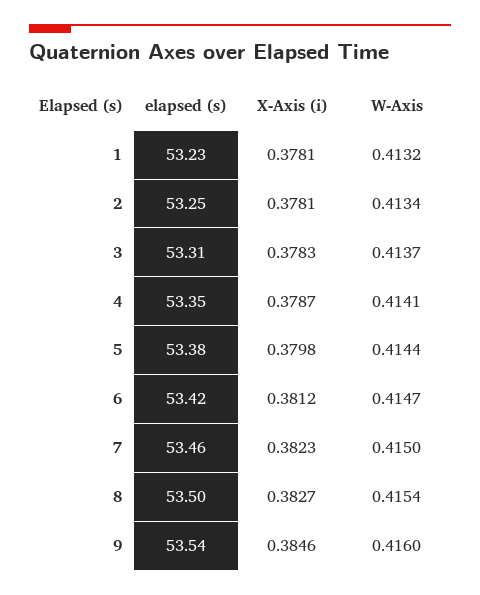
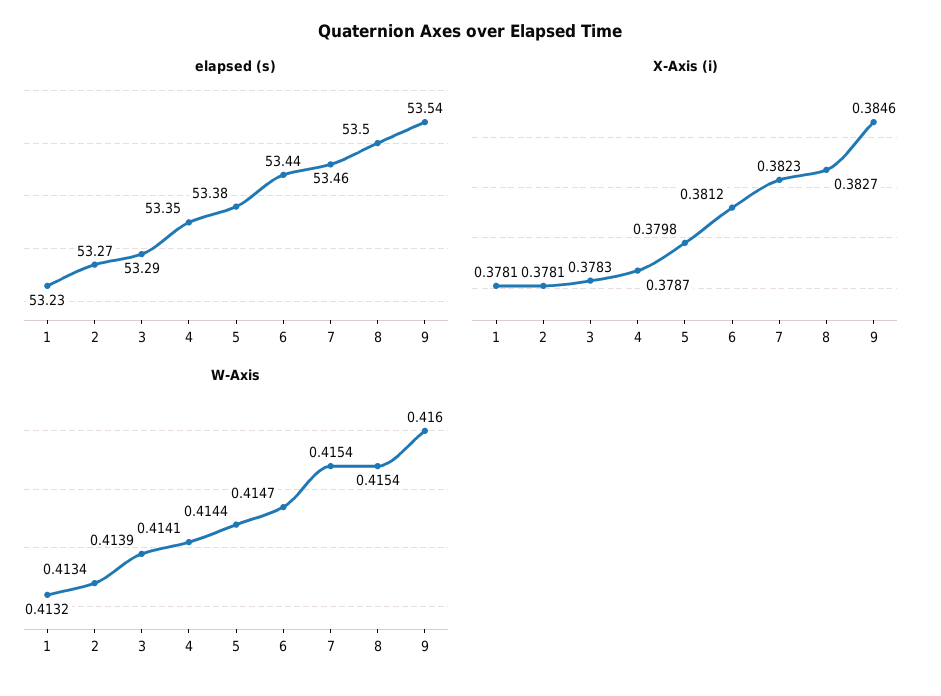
  {
    "elapsed (s)": {
      "1": 53.23,
-     "2": 53.25,
+     "2": 53.27,
-     "3": 53.31,
+     "3": 53.29,
      "4": 53.35,
      "5": 53.38,
-     "6": 53.42,
+     "6": 53.44,
      "7": 53.46,
      "8": 53.5,
      "9": 53.54
    },
    "X-Axis (i)": {
      "1": 0.3781,
      "2": 0.3781,
      "3": 0.3783,
      "4": 0.3787,
      "5": 0.3798,
      "6": 0.3812,
      "7": 0.3823,
      "8": 0.3827,
      "9": 0.3846
    },
    "W-Axis": {
      "1": 0.4132,
      "2": 0.4134,
-     "3": 0.4137,
+     "3": 0.4139,
      "4": 0.4141,
      "5": 0.4144,
      "6": 0.4147,
-     "7": 0.415,
+     "7": 0.4154,
      "8": 0.4154,
      "9": 0.416
    }
  }

